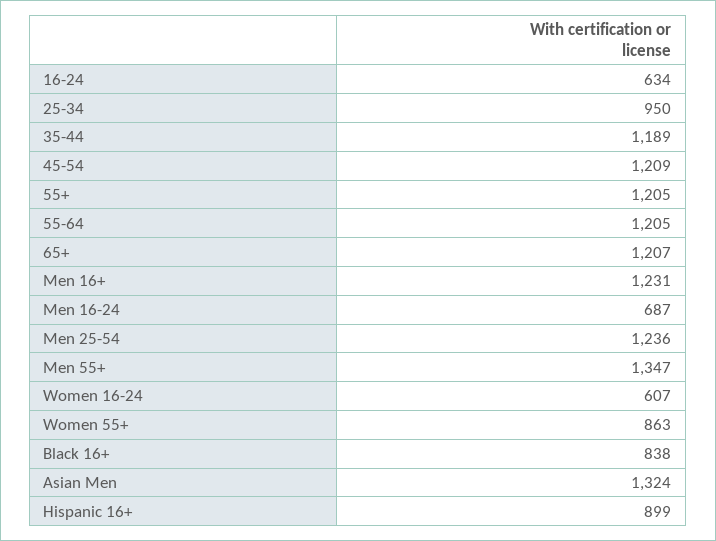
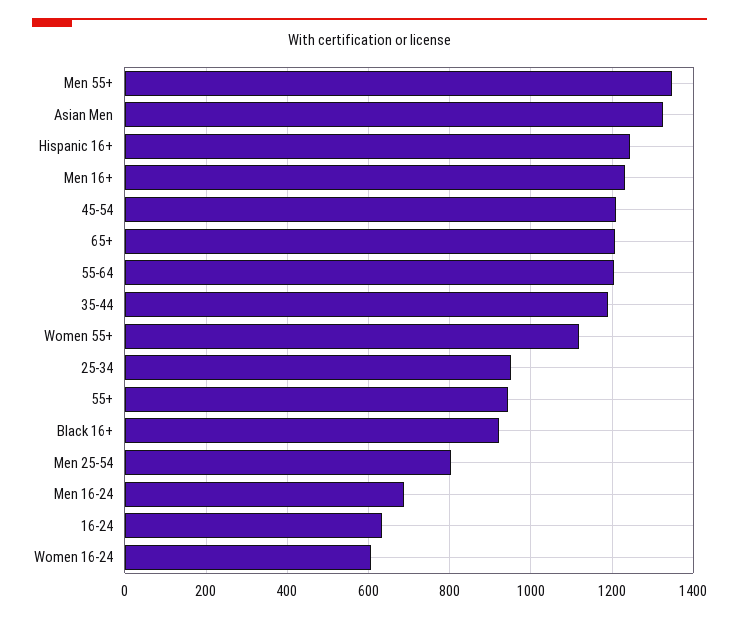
  {
    "16-24": 634,
    "25-34": 950,
    "35-44": 1189,
    "45-54": 1209,
-   "55+": 1205,
+   "55+": 940,
    "55-64": 1205,
    "65+": 1207,
    "Men 16+": 1231,
    "Men 16-24": 687,
-   "Men 25-54": 1236,
+   "Men 25-54": 800,
    "Men 55+": 1347,
    "Women 16-24": 607,
-   "Women 55+": 863,
+   "Women 55+": 1120,
-   "Black 16+": 838,
+   "Black 16+": 920,
    "Asian Men": 1324,
-   "Hispanic 16+": 899
+   "Hispanic 16+": 1240
  }

